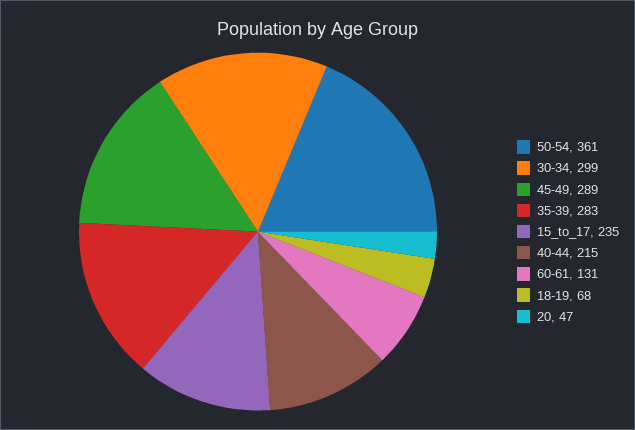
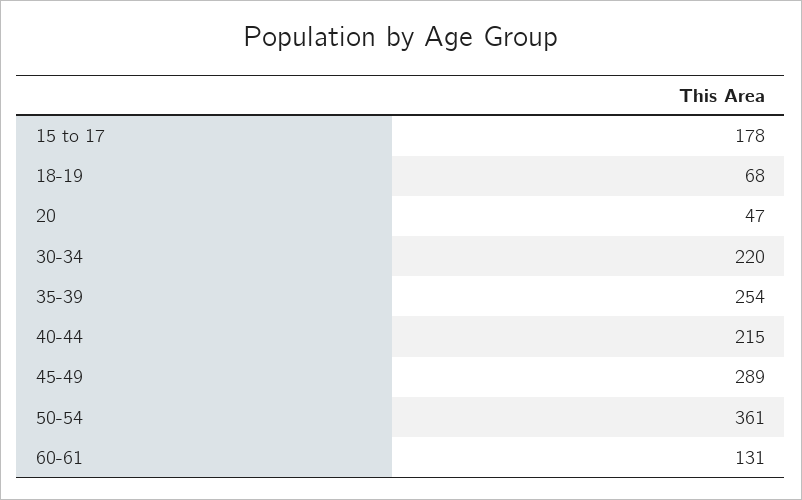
  {
    "50-54": 361,
-   "30-34": 299,
+   "30-34": 220,
    "45-49": 289,
-   "35-39": 283,
+   "35-39": 254,
-   "15_to_17": 235,
+   "15_to_17": 178,
    "40-44": 215,
    "60-61": 131,
    "18-19": 68,
    "20": 47
  }

